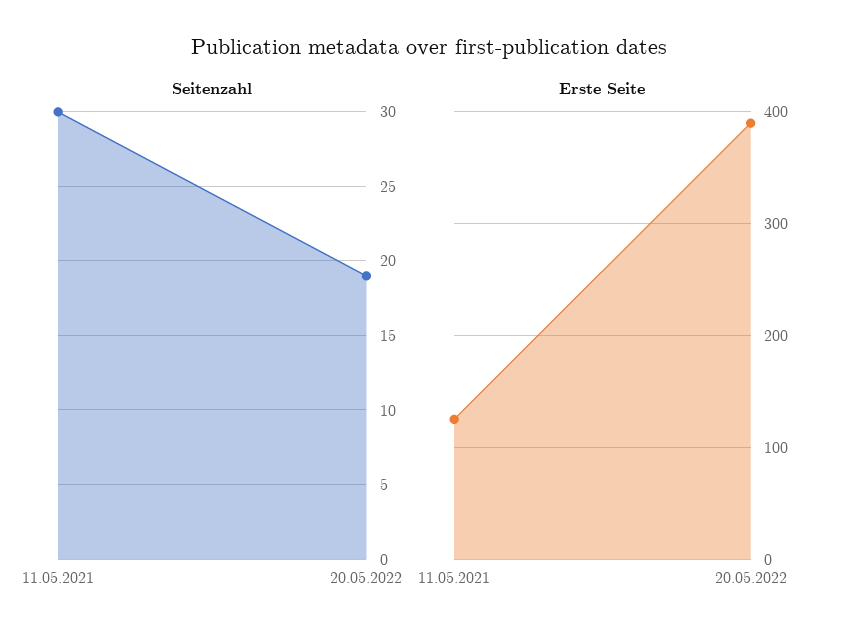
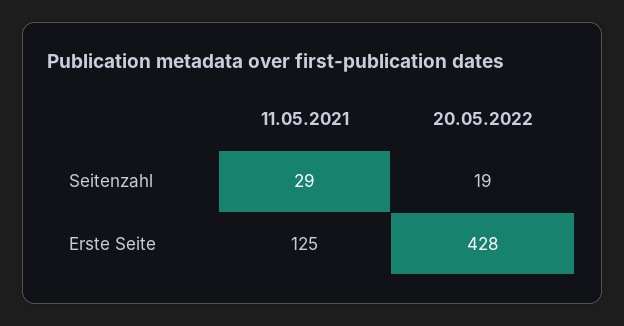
  {
    "Seitenzahl": {
-     "11.05.2021": 30,
+     "11.05.2021": 29,
      "20.05.2022": 19
    },
    "Erste Seite": {
      "11.05.2021": 125,
-     "20.05.2022": 390
+     "20.05.2022": 428
    }
  }

